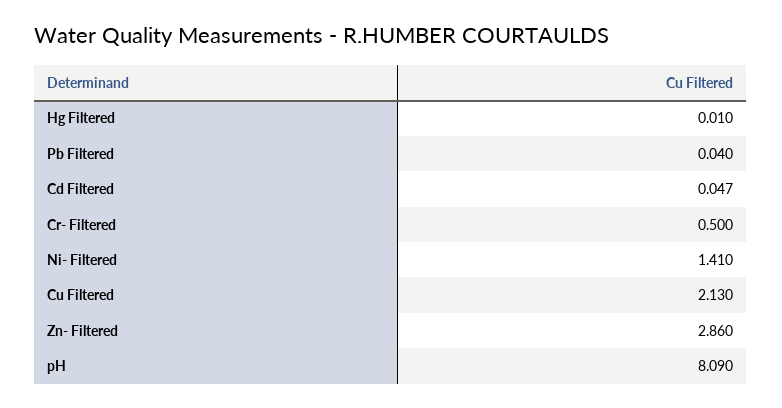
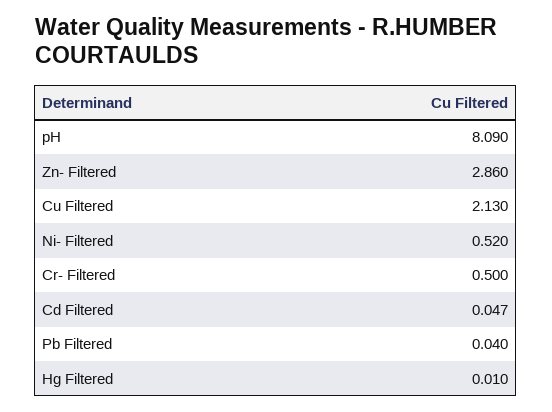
  {
    "Hg Filtered": 0.01,
    "Pb Filtered": 0.04,
    "Cd Filtered": 0.047,
    "Cr- Filtered": 0.5,
-   "Ni- Filtered": 1.41,
+   "Ni- Filtered": 0.52,
    "Cu Filtered": 2.13,
    "Zn- Filtered": 2.86,
    "pH": 8.09
  }

